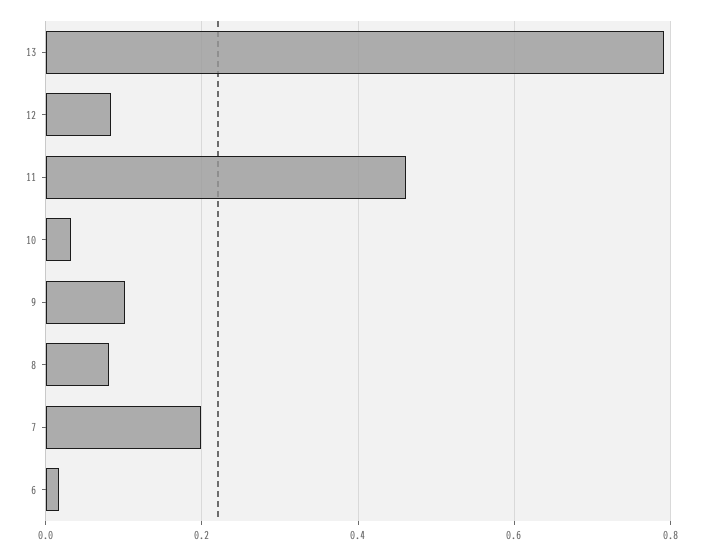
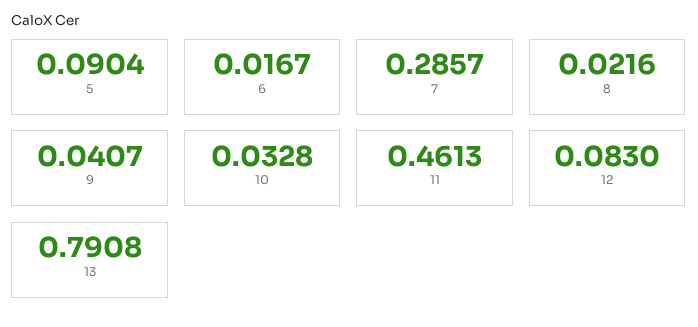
  {
    "13": 0.7908,
    "12": 0.083,
    "11": 0.4613,
    "10": 0.0328,
-   "9": 0.1,
+   "9": 0.0407,
-   "8": 0.08,
+   "8": 0.0216,
-   "7": 0.2,
+   "7": 0.2857,
-   "6": 0.0167
+   "6": 0.0167,
+   "5": 0.0904
  }

